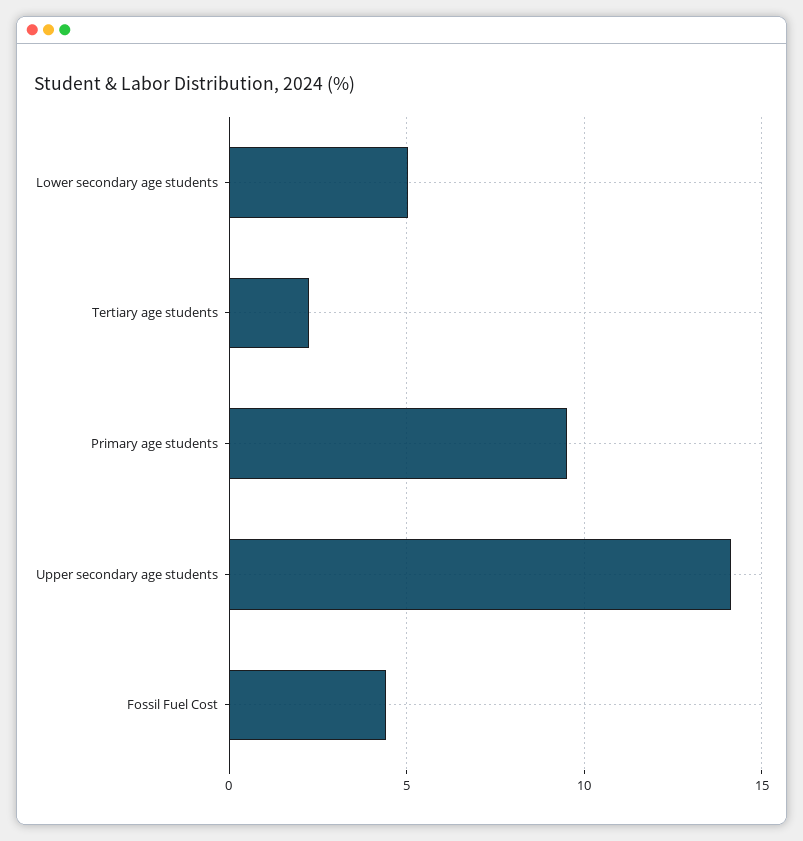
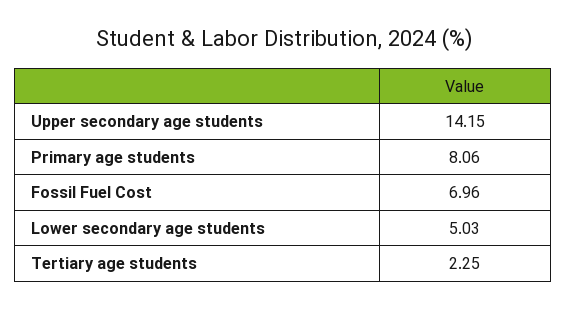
  {
    "Lower secondary age students": 5.03,
    "Tertiary age students": 2.25,
-   "Primary age students": 9.5,
+   "Primary age students": 8.06,
    "Upper secondary age students": 14.15,
-   "Fossil Fuel Cost": 4.5
+   "Fossil Fuel Cost": 6.96
  }

